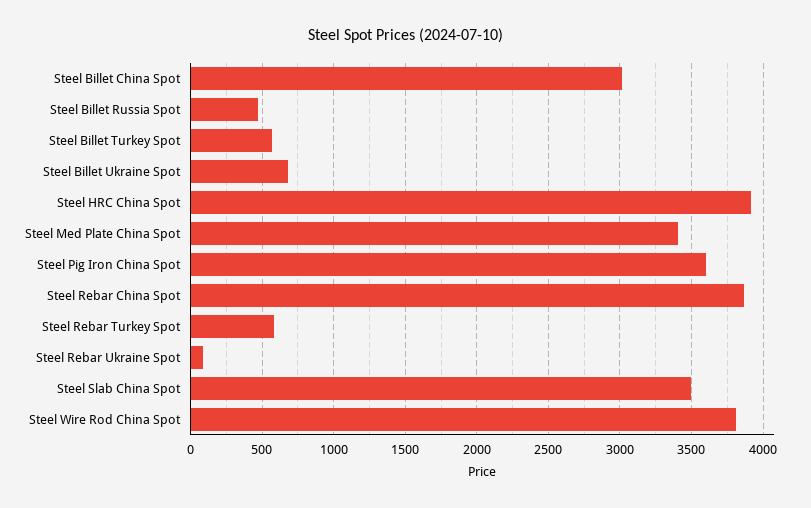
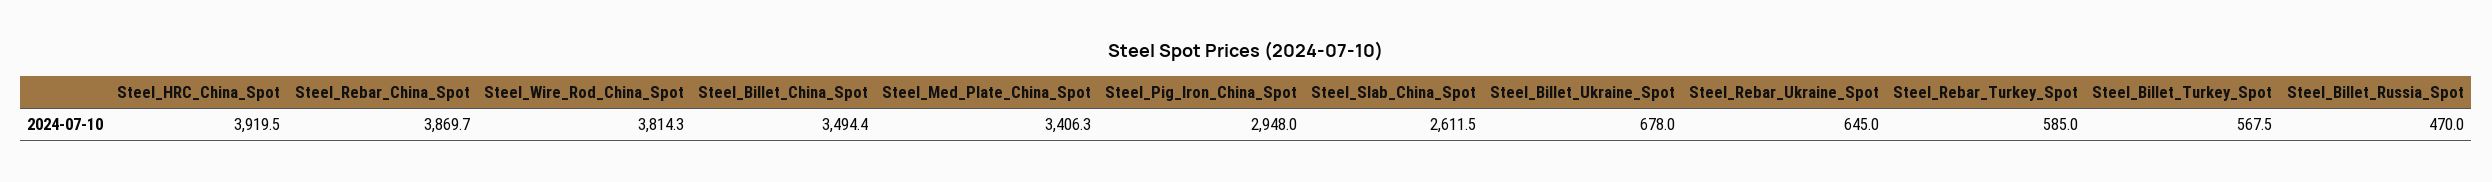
  {
-   "Steel Billet China Spot": 3000,
+   "Steel Billet China Spot": 3494.4,
    "Steel Billet Russia Spot": 470,
    "Steel Billet Turkey Spot": 567.5,
    "Steel Billet Ukraine Spot": 678,
    "Steel HRC China Spot": 3919.5,
    "Steel Med Plate China Spot": 3406.3,
-   "Steel Pig Iron China Spot": 3600,
+   "Steel Pig Iron China Spot": 2948,
    "Steel Rebar China Spot": 3869.7,
    "Steel Rebar Turkey Spot": 585,
-   "Steel Rebar Ukraine Spot": 100,
+   "Steel Rebar Ukraine Spot": 645,
-   "Steel Slab China Spot": 3500,
+   "Steel Slab China Spot": 2611.5,
    "Steel Wire Rod China Spot": 3814.3
  }

